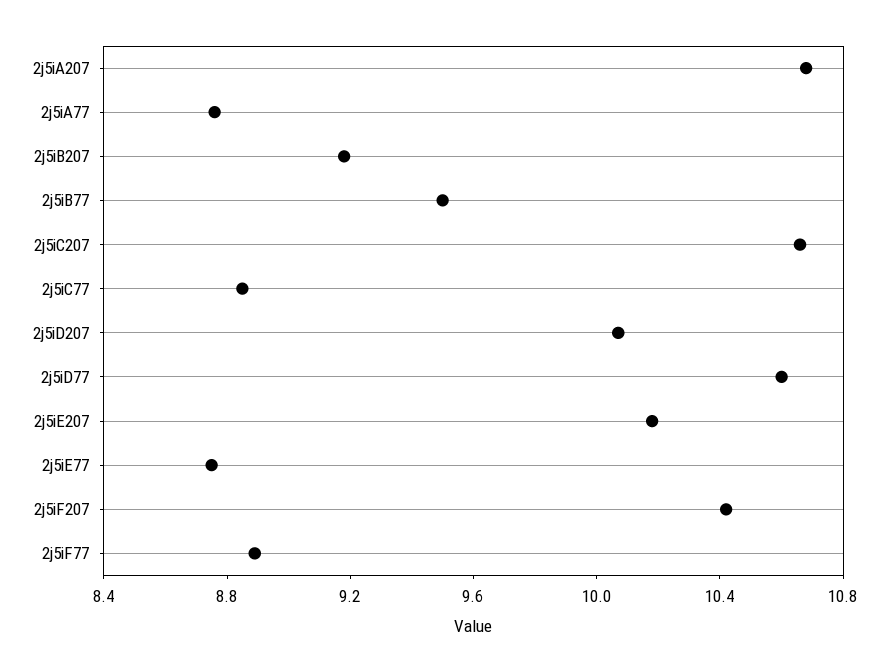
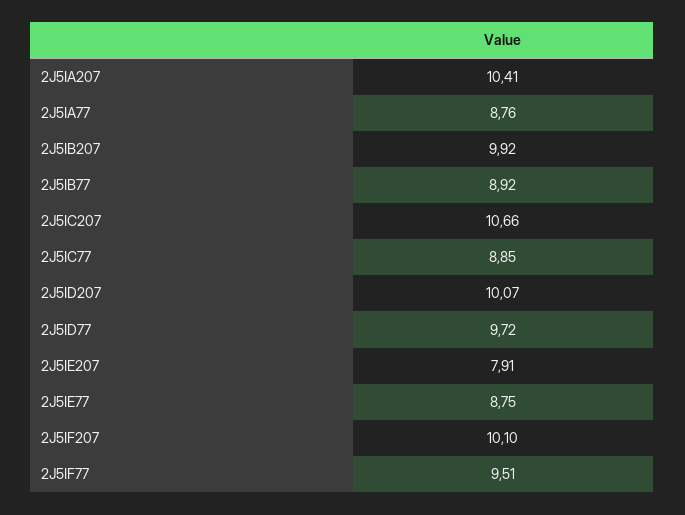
  {
-   "2j5iA207": 10.7,
+   "2j5iA207": 10.41,
    "2j5iA77": 8.76,
-   "2j5iB207": 9.2,
+   "2j5iB207": 9.92,
-   "2j5iB77": 9.5,
+   "2j5iB77": 8.92,
    "2j5iC207": 10.66,
    "2j5iC77": 8.85,
    "2j5iD207": 10.07,
-   "2j5iD77": 10.6,
+   "2j5iD77": 9.72,
-   "2j5iE207": 10.2,
+   "2j5iE207": 7.91,
    "2j5iE77": 8.75,
-   "2j5iF207": 10.4,
+   "2j5iF207": 10.1,
-   "2j5iF77": 8.9
+   "2j5iF77": 9.51
  }

